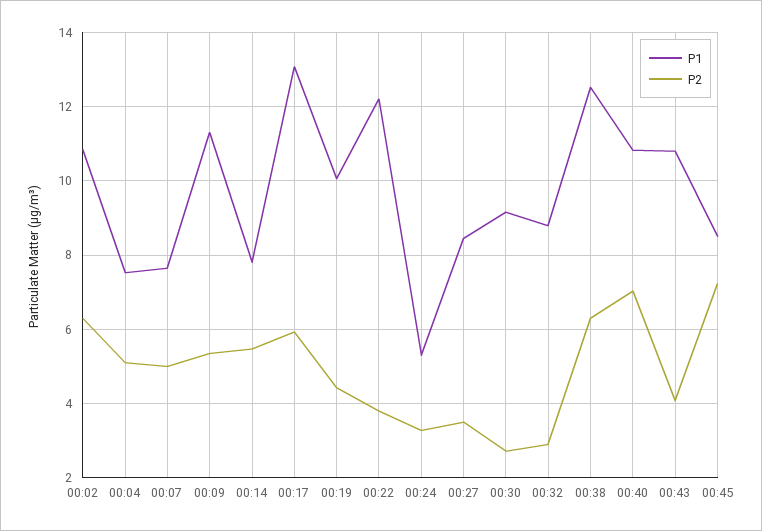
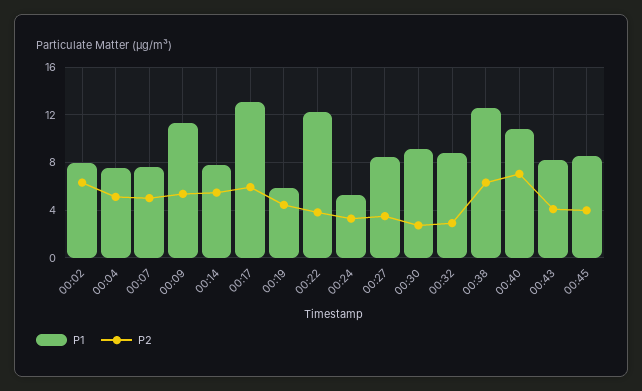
  {
    "P1": {
-     "00:02": 10.8,
+     "00:02": 8,
      "00:04": 7.6,
      "00:07": 7.6,
      "00:09": 11.4,
      "00:14": 7.8,
      "00:17": 13,
-     "00:19": 10,
+     "00:19": 6,
      "00:22": 12.2,
      "00:24": 5.4,
      "00:27": 8.4,
      "00:30": 9.2,
      "00:32": 8.8,
      "00:38": 12.6,
      "00:40": 10.8,
-     "00:43": 10.8,
+     "00:43": 8,
      "00:45": 8.6
    },
    "P2": {
      "00:02": 6.4,
      "00:04": 5.2,
      "00:07": 5,
      "00:09": 5.4,
      "00:14": 5.4,
      "00:17": 6,
      "00:19": 4.4,
      "00:22": 3.8,
      "00:24": 3.2,
      "00:27": 3.6,
      "00:30": 2.8,
      "00:32": 3,
      "00:38": 6.4,
      "00:40": 7,
      "00:43": 4,
-     "00:45": 7.2
+     "00:45": 4
    }
  }

